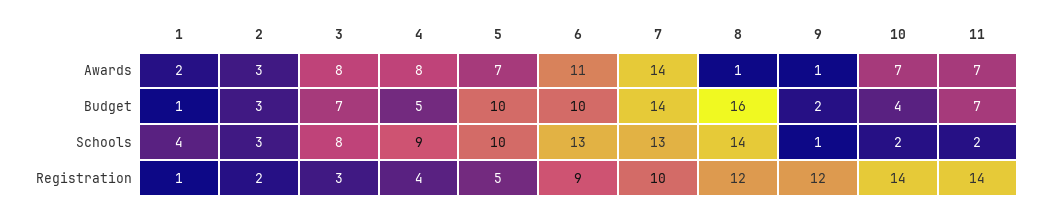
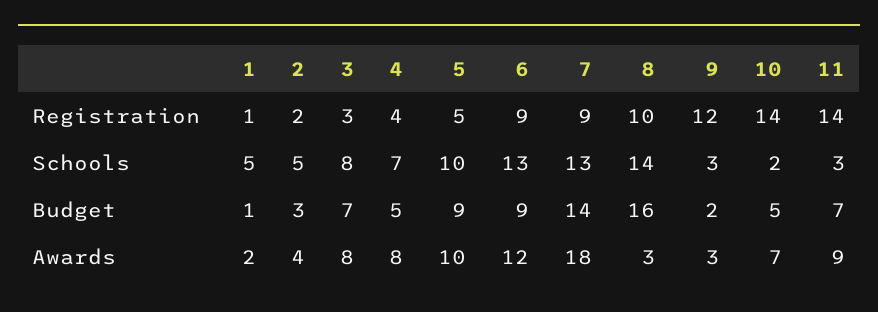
  {
    "1": {
      "Awards": 2,
      "Budget": 1,
-     "Schools": 4,
+     "Schools": 5,
      "Registration": 1
    },
    "2": {
-     "Awards": 3,
+     "Awards": 4,
      "Budget": 3,
-     "Schools": 3,
+     "Schools": 5,
      "Registration": 2
    },
    "3": {
      "Awards": 8,
      "Budget": 7,
      "Schools": 8,
      "Registration": 3
    },
    "4": {
      "Awards": 8,
      "Budget": 5,
-     "Schools": 9,
+     "Schools": 7,
      "Registration": 4
    },
    "5": {
-     "Awards": 7,
+     "Awards": 10,
-     "Budget": 10,
+     "Budget": 9,
      "Schools": 10,
      "Registration": 5
    },
    "6": {
-     "Awards": 11,
+     "Awards": 12,
-     "Budget": 10,
+     "Budget": 9,
      "Schools": 13,
      "Registration": 9
    },
    "7": {
-     "Awards": 14,
+     "Awards": 18,
      "Budget": 14,
      "Schools": 13,
-     "Registration": 10
+     "Registration": 9
    },
    "8": {
-     "Awards": 1,
+     "Awards": 3,
      "Budget": 16,
      "Schools": 14,
-     "Registration": 12
+     "Registration": 10
    },
    "9": {
-     "Awards": 1,
+     "Awards": 3,
      "Budget": 2,
-     "Schools": 1,
+     "Schools": 3,
      "Registration": 12
    },
    "10": {
      "Awards": 7,
-     "Budget": 4,
+     "Budget": 5,
      "Schools": 2,
      "Registration": 14
    },
    "11": {
-     "Awards": 7,
+     "Awards": 9,
      "Budget": 7,
-     "Schools": 2,
+     "Schools": 3,
      "Registration": 14
    }
  }

